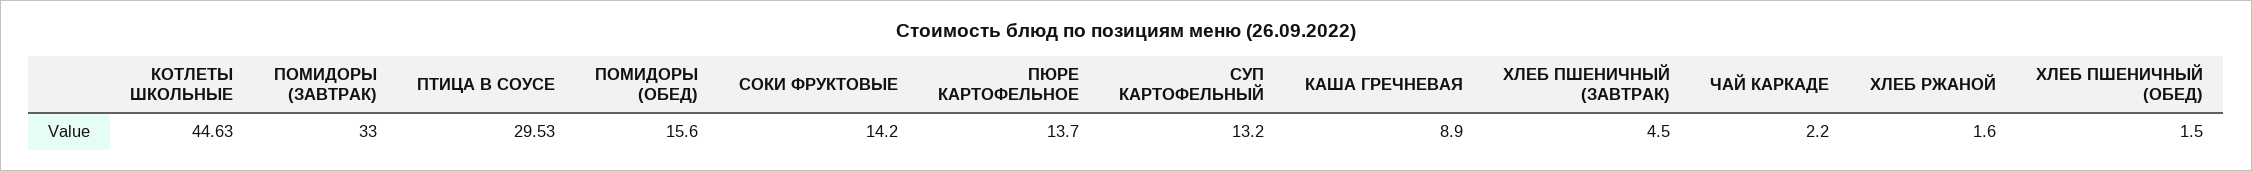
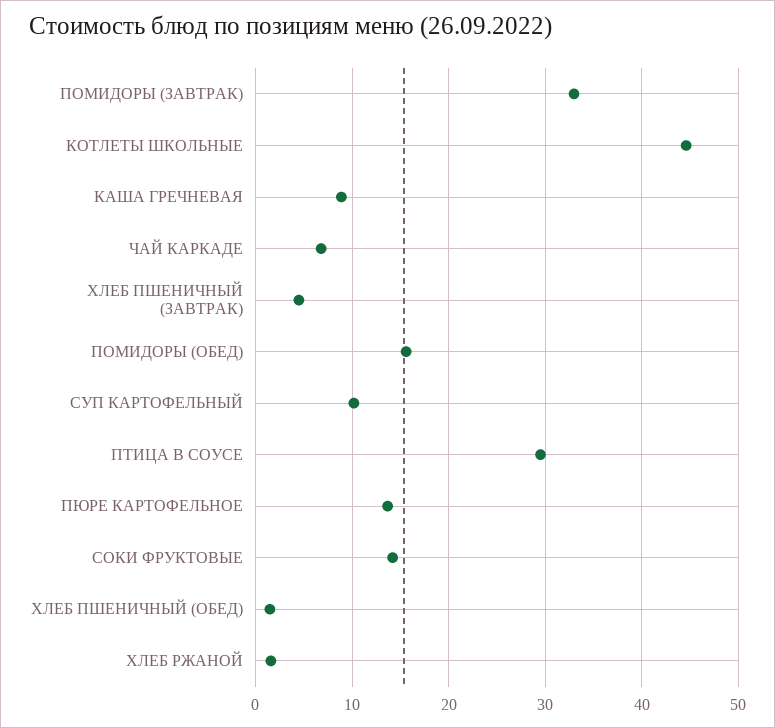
  {
    "КОТЛЕТЫ ШКОЛЬНЫЕ": 44.63,
    "ПОМИДОРЫ (ЗАВТРАК)": 33,
    "ПТИЦА В СОУСЕ": 29.53,
    "ПОМИДОРЫ (ОБЕД)": 15.6,
    "СОКИ ФРУКТОВЫЕ": 14.2,
    "ПЮРЕ КАРТОФЕЛЬНОЕ": 13.7,
-   "СУП КАРТОФЕЛЬНЫЙ": 13.2,
+   "СУП КАРТОФЕЛЬНЫЙ": 10,
    "КАША ГРЕЧНЕВАЯ": 8.9,
    "ХЛЕБ ПШЕНИЧНЫЙ (ЗАВТРАК)": 4.5,
-   "ЧАЙ КАРКАДЕ": 2.2,
+   "ЧАЙ КАРКАДЕ": 7,
    "ХЛЕБ РЖАНОЙ": 1.6,
    "ХЛЕБ ПШЕНИЧНЫЙ (ОБЕД)": 1.5
  }

